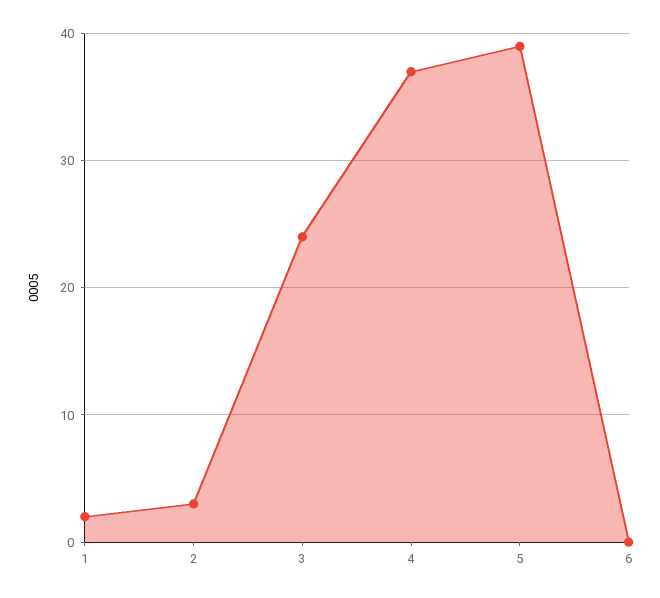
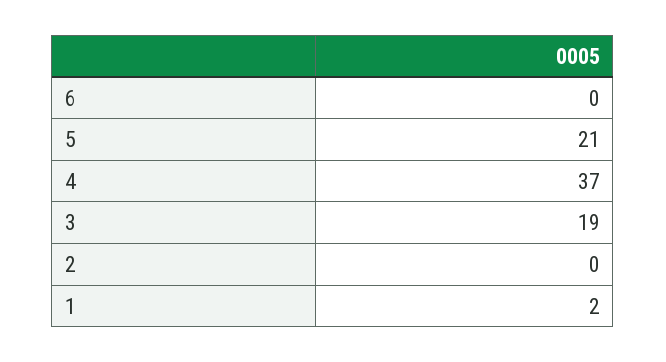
  {
    "1": 2,
-   "2": 3,
+   "2": 0,
-   "3": 24,
+   "3": 19,
    "4": 37,
-   "5": 39,
+   "5": 21,
    "6": 0
  }

